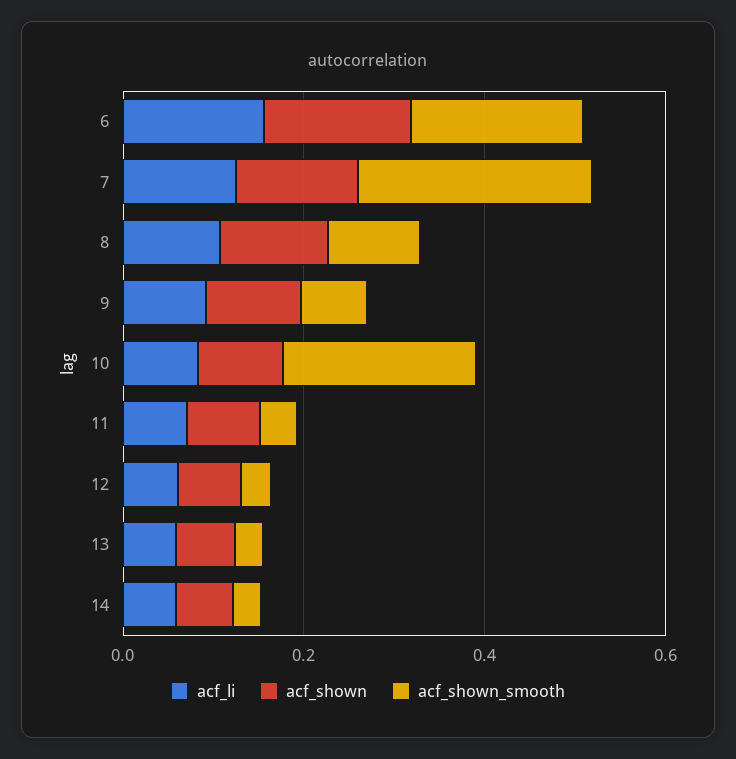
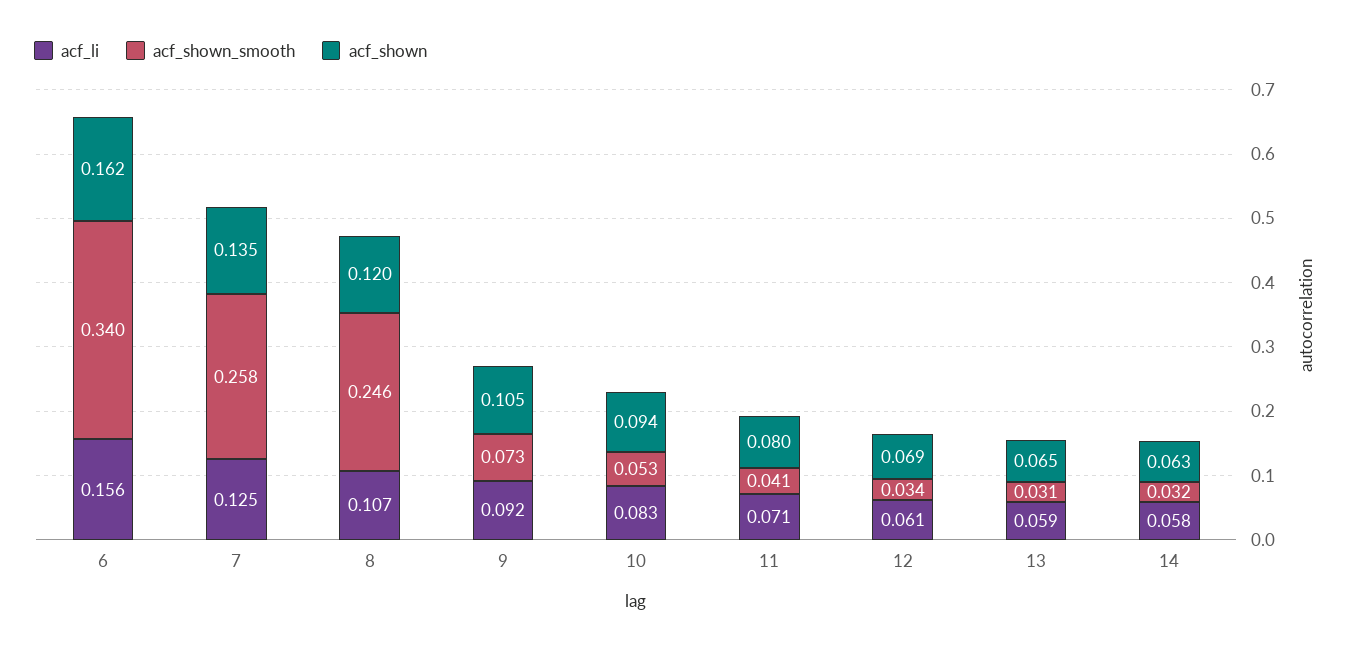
  {
    "acf_li": {
      "6": 0.156,
      "7": 0.125,
      "8": 0.107,
      "9": 0.092,
      "10": 0.083,
      "11": 0.071,
      "12": 0.061,
      "13": 0.059,
      "14": 0.058
    },
    "acf_shown": {
      "6": 0.162,
      "7": 0.135,
      "8": 0.12,
      "9": 0.105,
      "10": 0.094,
      "11": 0.08,
      "12": 0.069,
      "13": 0.065,
      "14": 0.063
    },
    "acf_shown_smooth": {
-     "6": 0.2,
+     "6": 0.34,
      "7": 0.258,
-     "8": 0.1,
+     "8": 0.246,
      "9": 0.073,
-     "10": 0.2,
+     "10": 0.053,
      "11": 0.041,
      "12": 0.034,
      "13": 0.031,
      "14": 0.032
    }
  }

